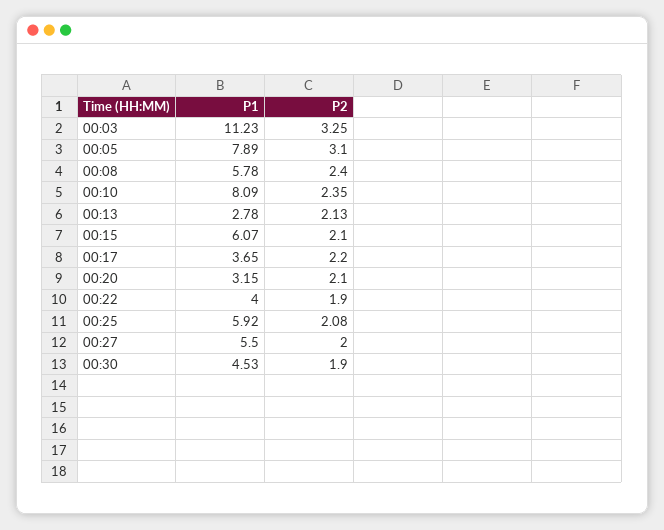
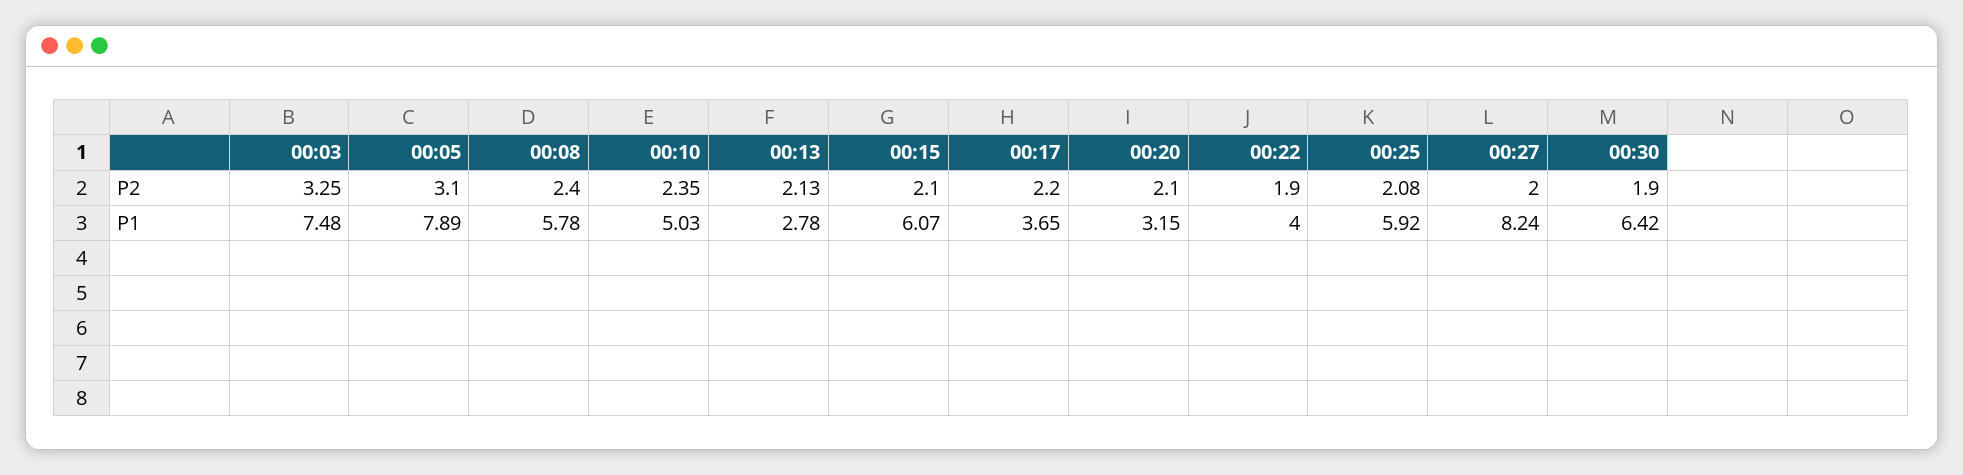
  {
    "P1": {
-     "00:03": 11.23,
+     "00:03": 7.48,
      "00:05": 7.89,
      "00:08": 5.78,
-     "00:10": 8.09,
+     "00:10": 5.03,
      "00:13": 2.78,
      "00:15": 6.07,
      "00:17": 3.65,
      "00:20": 3.15,
      "00:22": 4,
      "00:25": 5.92,
-     "00:27": 5.5,
+     "00:27": 8.24,
-     "00:30": 4.53
+     "00:30": 6.42
    },
    "P2": {
      "00:03": 3.25,
      "00:05": 3.1,
      "00:08": 2.4,
      "00:10": 2.35,
      "00:13": 2.13,
      "00:15": 2.1,
      "00:17": 2.2,
      "00:20": 2.1,
      "00:22": 1.9,
      "00:25": 2.08,
      "00:27": 2,
      "00:30": 1.9
    }
  }

